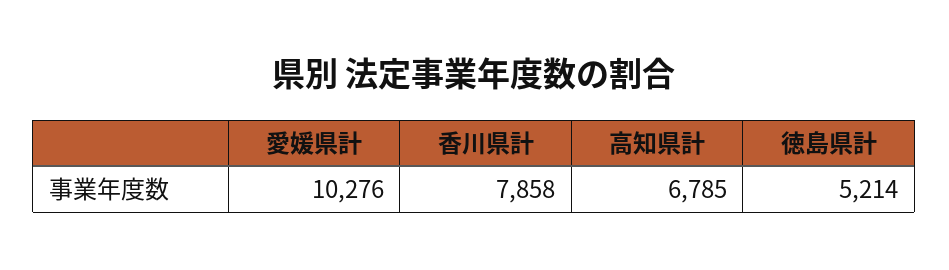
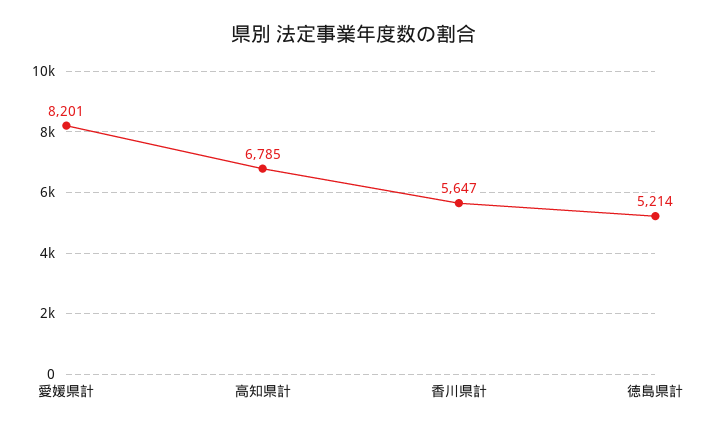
  {
-   "愛媛県計": 10276,
+   "愛媛県計": 8201,
-   "香川県計": 7858,
+   "香川県計": 5647,
    "高知県計": 6785,
    "徳島県計": 5214
  }

